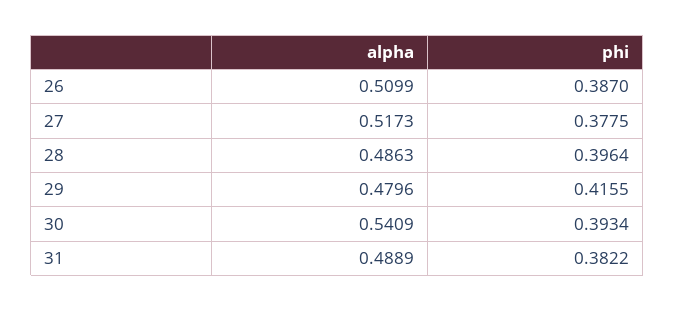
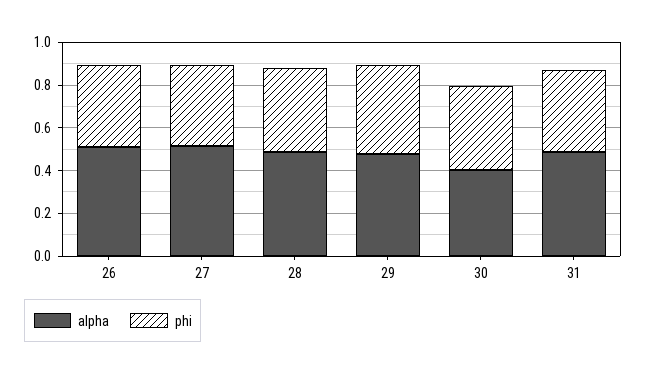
  {
    "alpha": {
      "26": 0.5099,
      "27": 0.5173,
      "28": 0.4863,
      "29": 0.4796,
-     "30": 0.5409,
+     "30": 0.4,
      "31": 0.4889
    },
    "phi": {
      "26": 0.387,
      "27": 0.3775,
      "28": 0.3964,
      "29": 0.4155,
      "30": 0.3934,
      "31": 0.3822
    }
  }

